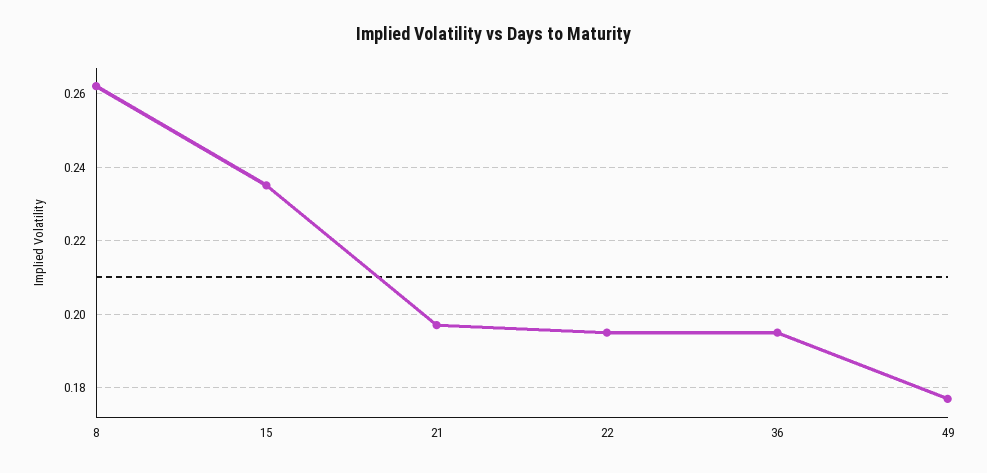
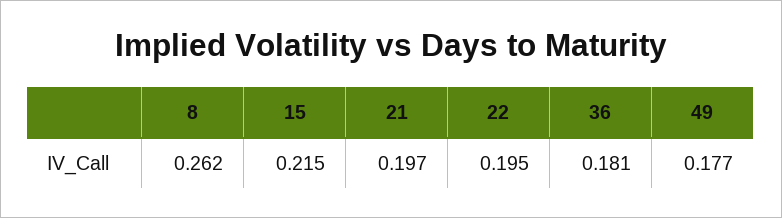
  {
    "8": 0.262,
-   "15": 0.235,
+   "15": 0.215,
    "21": 0.197,
    "22": 0.195,
-   "36": 0.195,
+   "36": 0.181,
    "49": 0.177
  }

